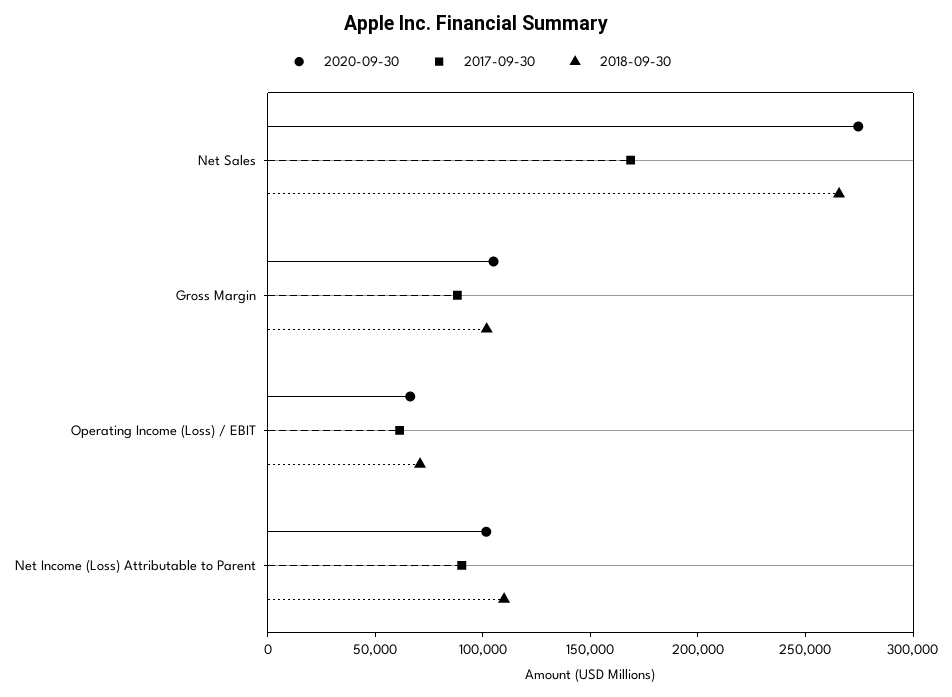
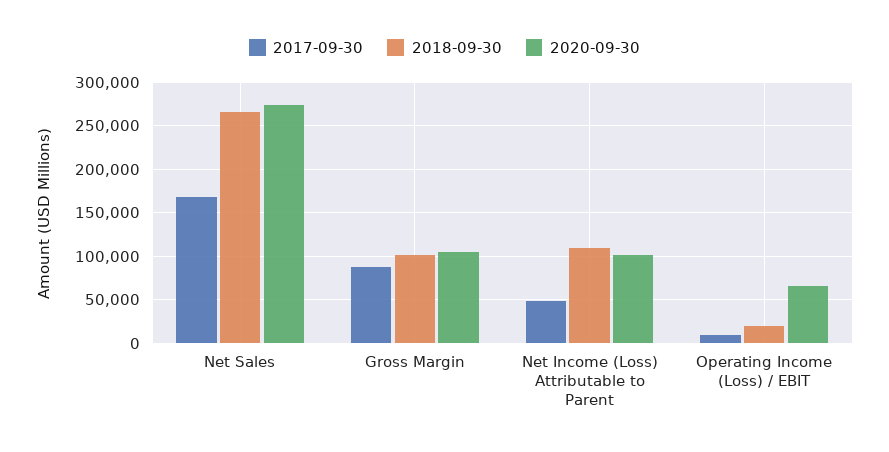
  {
    "2020-09-30": {
      "Net Sales": 270000,
      "Gross Margin": 100000,
      "Operating Income (Loss) / EBIT": 70000,
      "Net Income (Loss) Attributable to Parent": 100000
    },
    "2017-09-30": {
      "Net Sales": 170000,
      "Gross Margin": 90000,
-     "Operating Income (Loss) / EBIT": 60000,
+     "Operating Income (Loss) / EBIT": 10000,
-     "Net Income (Loss) Attributable to Parent": 90000
+     "Net Income (Loss) Attributable to Parent": 50000
    },
    "2018-09-30": {
      "Net Sales": 270000,
      "Gross Margin": 100000,
-     "Operating Income (Loss) / EBIT": 70000,
+     "Operating Income (Loss) / EBIT": 20000,
      "Net Income (Loss) Attributable to Parent": 110000
    }
  }

